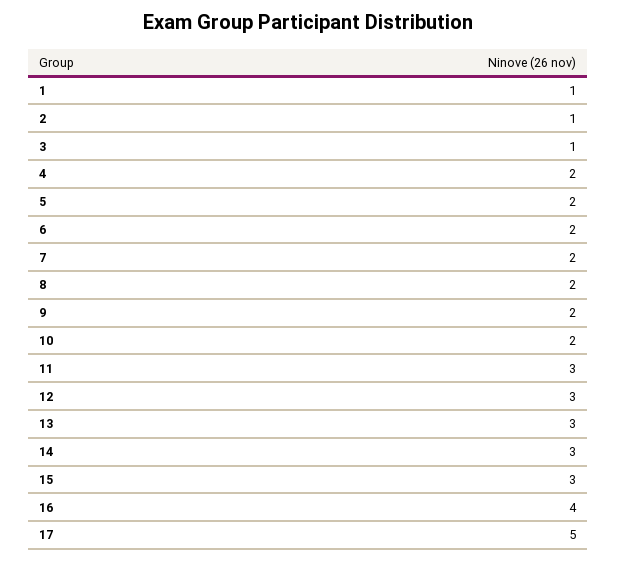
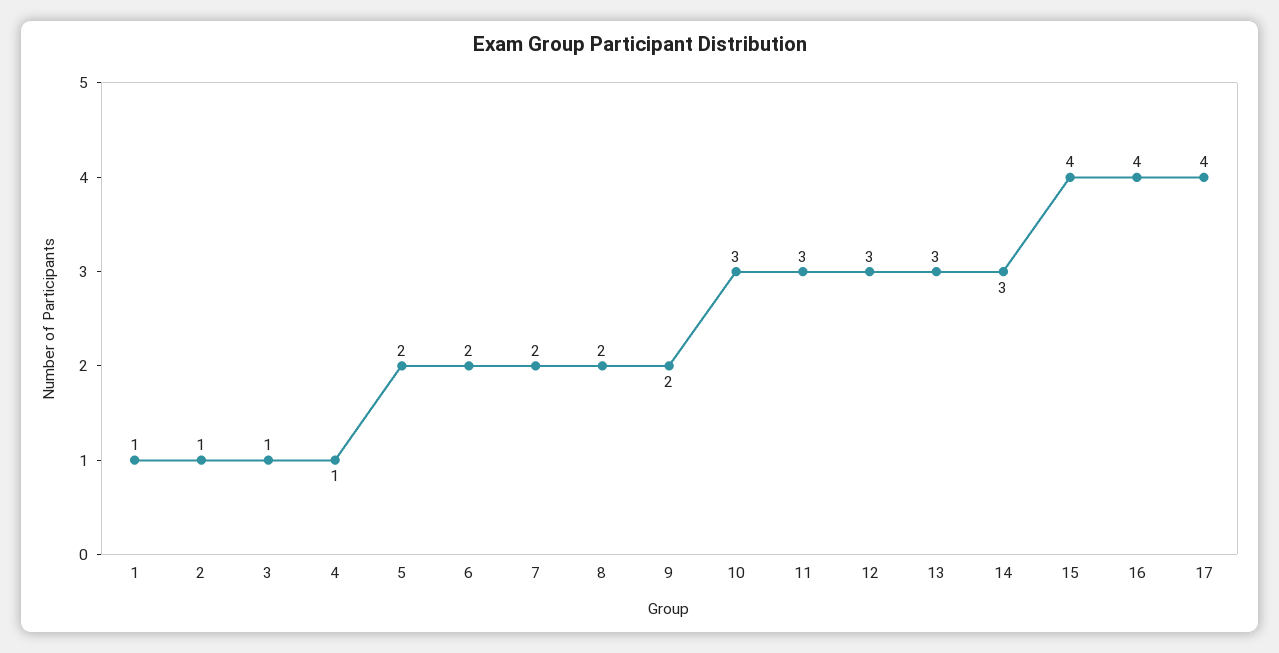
  {
    "1": 1,
    "2": 1,
    "3": 1,
-   "4": 2,
+   "4": 1,
    "5": 2,
    "6": 2,
    "7": 2,
    "8": 2,
    "9": 2,
-   "10": 2,
+   "10": 3,
    "11": 3,
    "12": 3,
    "13": 3,
    "14": 3,
-   "15": 3,
+   "15": 4,
    "16": 4,
-   "17": 5
+   "17": 4
  }

